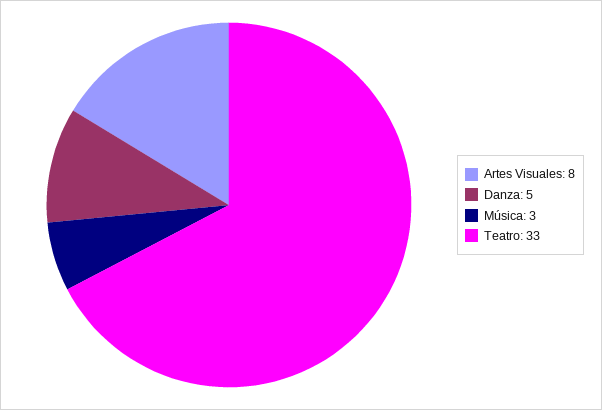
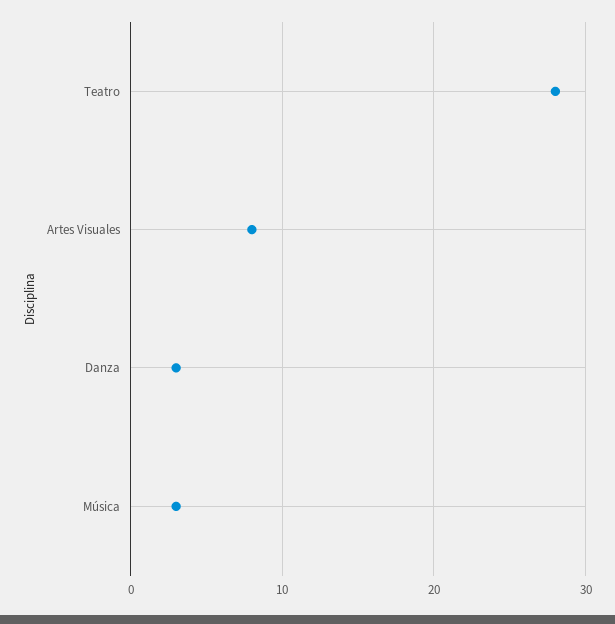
  {
    "Artes Visuales": 8,
-   "Danza": 5,
+   "Danza": 3,
    "Música": 3,
-   "Teatro": 33
+   "Teatro": 28
  }

